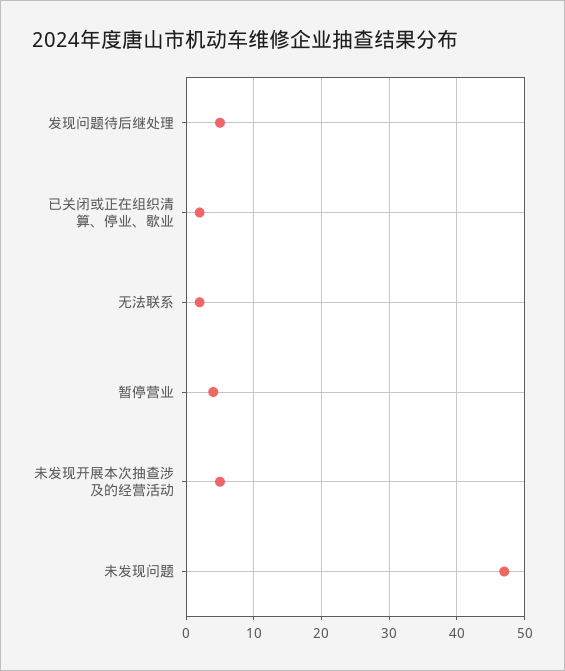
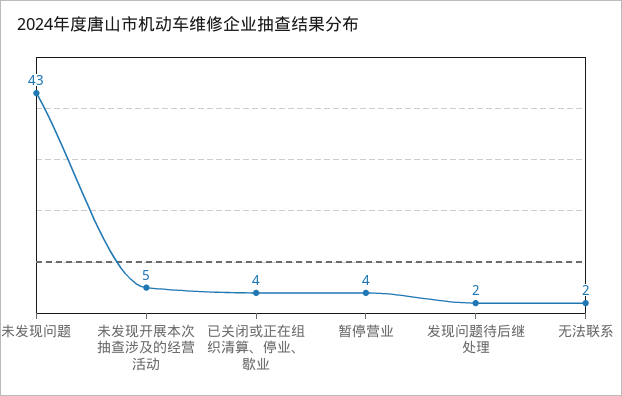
  {
-   "发现问题待后继处理": 5,
+   "发现问题待后继处理": 2,
-   "已关闭或正在组织清算、停业、歇业": 2,
+   "已关闭或正在组织清算、停业、歇业": 4,
    "无法联系": 2,
    "暂停营业": 4,
    "未发现开展本次抽查涉及的经营活动": 5,
-   "未发现问题": 47
+   "未发现问题": 43
  }

